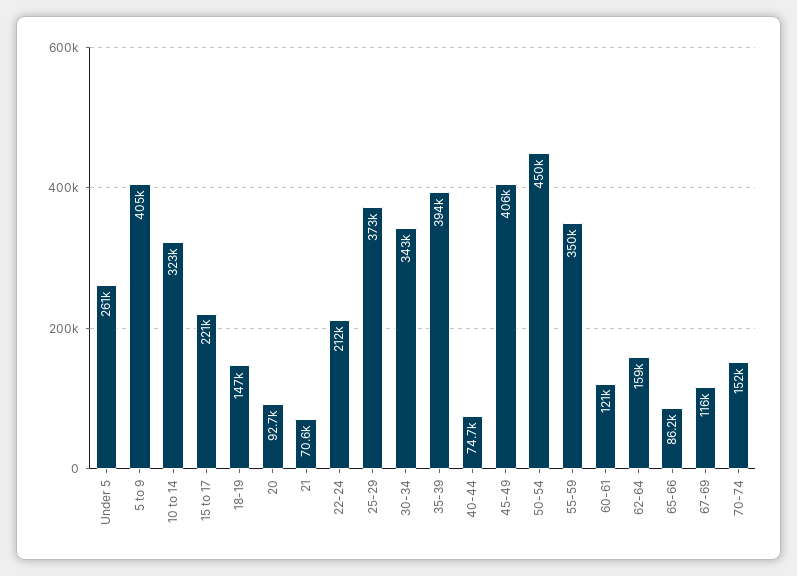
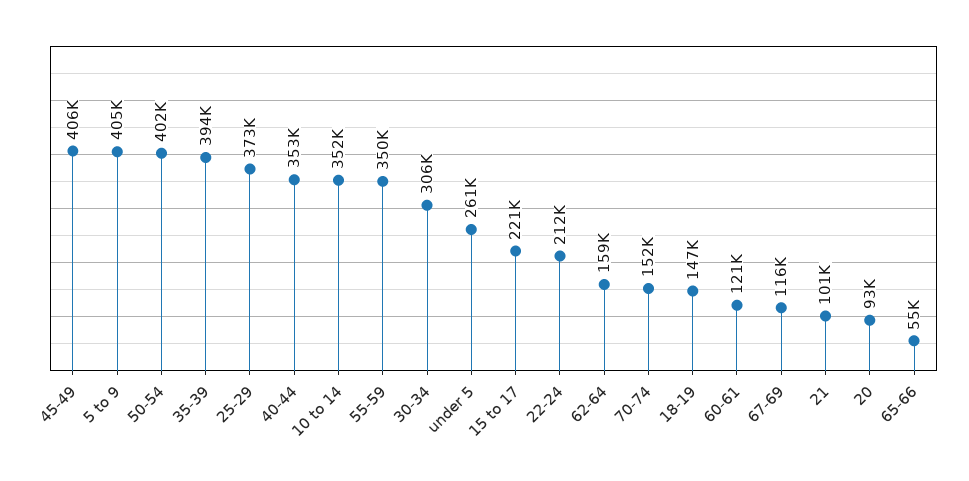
  {
    "Under 5": 261000,
    "5 to 9": 405000,
-   "10 to 14": 323000,
+   "10 to 14": 352000,
    "15 to 17": 221000,
    "18-19": 147000,
    "20": 92700,
-   "21": 70600,
+   "21": 101000,
    "22-24": 212000,
    "25-29": 373000,
-   "30-34": 343000,
+   "30-34": 306000,
    "35-39": 394000,
-   "40-44": 74700,
+   "40-44": 353000,
    "45-49": 406000,
-   "50-54": 450000,
+   "50-54": 402000,
    "55-59": 350000,
    "60-61": 121000,
    "62-64": 159000,
-   "65-66": 86200,
+   "65-66": 55000,
    "67-69": 116000,
    "70-74": 152000
  }

